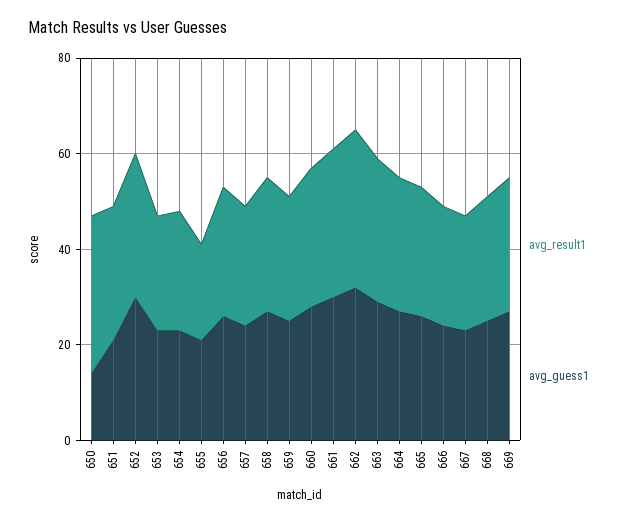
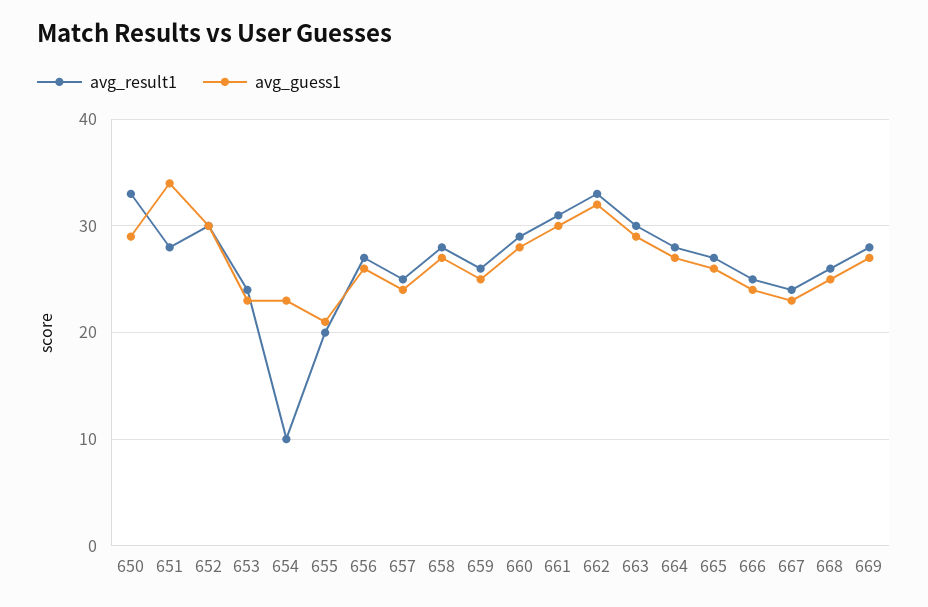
  {
    "avg_result1": {
      "650": 33,
      "651": 28,
      "652": 30,
      "653": 24,
-     "654": 25,
+     "654": 10,
      "655": 20,
      "656": 27,
      "657": 25,
      "658": 28,
      "659": 26,
      "660": 29,
      "661": 31,
      "662": 33,
      "663": 30,
      "664": 28,
      "665": 27,
      "666": 25,
      "667": 24,
      "668": 26,
      "669": 28
    },
    "avg_guess1": {
-     "650": 15,
+     "650": 29,
-     "651": 20,
+     "651": 34,
      "652": 30,
      "653": 23,
      "654": 23,
      "655": 21,
      "656": 26,
      "657": 24,
      "658": 27,
      "659": 25,
      "660": 28,
      "661": 30,
      "662": 32,
      "663": 29,
      "664": 27,
      "665": 26,
      "666": 24,
      "667": 23,
      "668": 25,
      "669": 27
    }
  }

